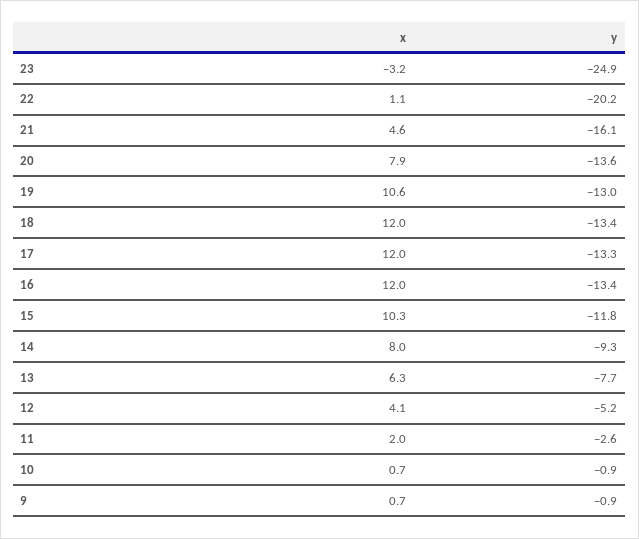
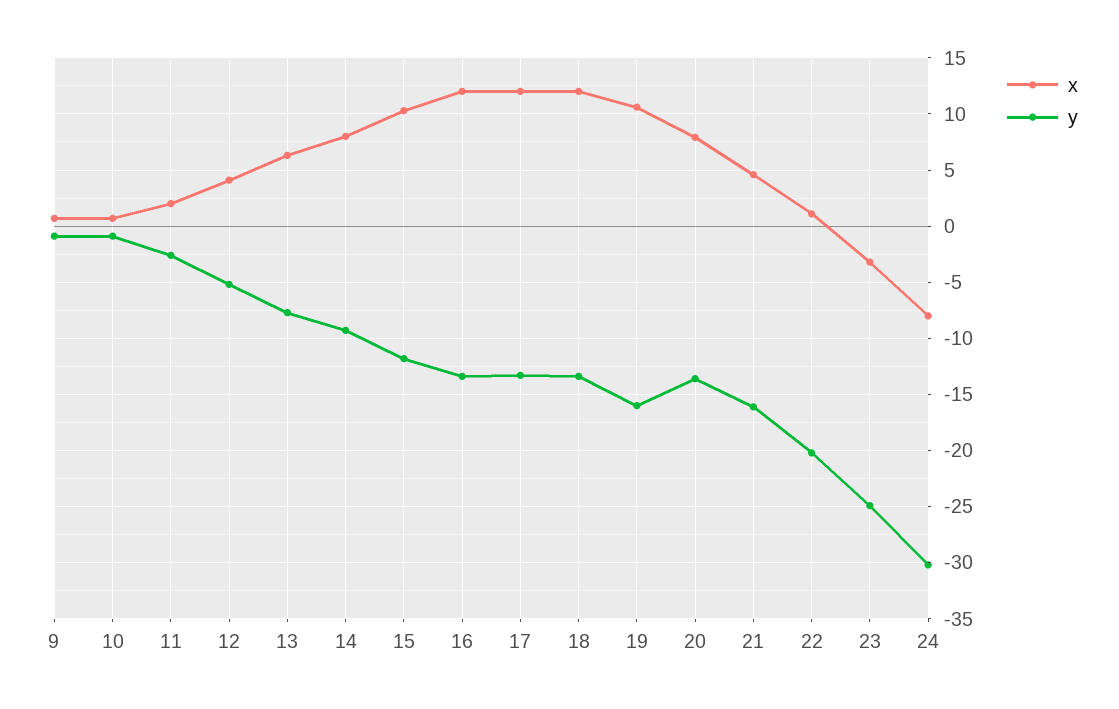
  {
    "x": {
      "23": -3.2,
      "22": 1.1,
      "21": 4.6,
      "20": 7.9,
      "19": 10.6,
      "18": 12,
      "17": 12,
      "16": 12,
      "15": 10.3,
      "14": 8,
      "13": 6.3,
      "12": 4.1,
      "11": 2,
      "10": 0.7,
-     "9": 0.7
+     "9": 0.7,
+     "24": -8
    },
    "y": {
      "23": -24.9,
      "22": -20.2,
      "21": -16.1,
      "20": -13.6,
-     "19": -13,
+     "19": -16,
      "18": -13.4,
      "17": -13.3,
      "16": -13.4,
      "15": -11.8,
      "14": -9.3,
      "13": -7.7,
      "12": -5.2,
      "11": -2.6,
      "10": -0.9,
-     "9": -0.9
+     "9": -0.9,
+     "24": -30
    }
  }

